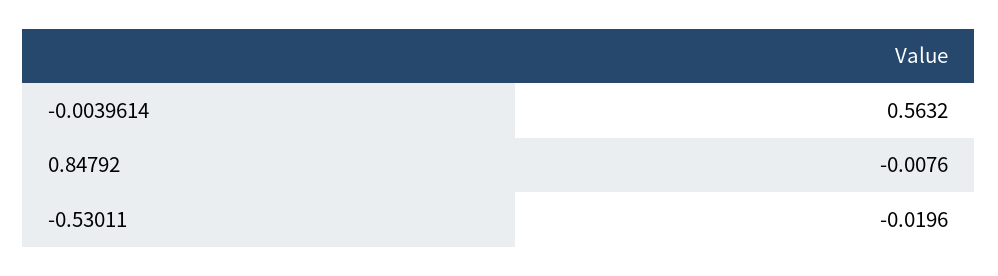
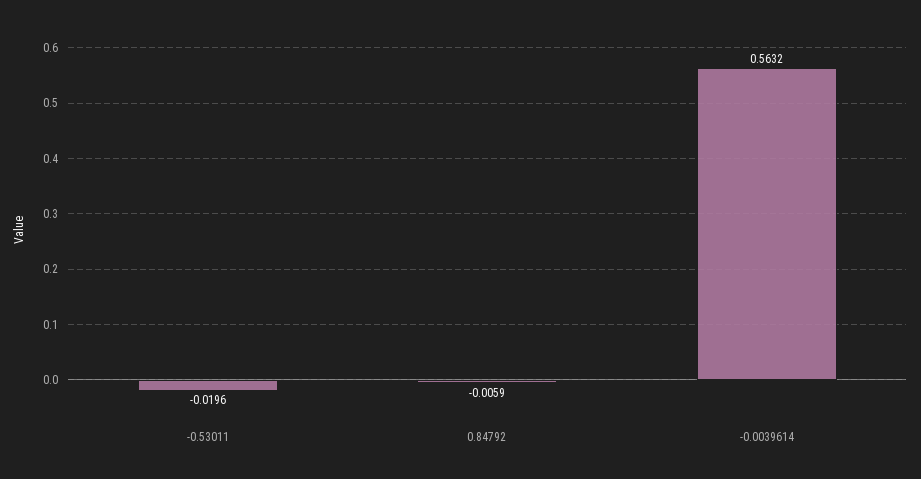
  {
    "-0.0039614": 0.5632,
-   "0.84792": -0.0076,
+   "0.84792": -0.0059,
    "-0.53011": -0.0196
  }

